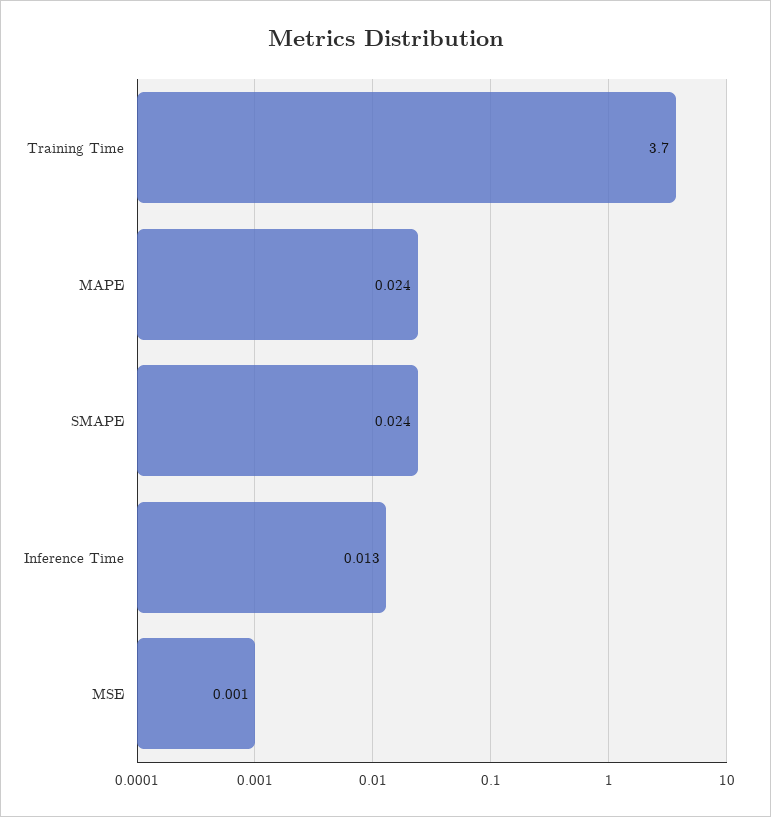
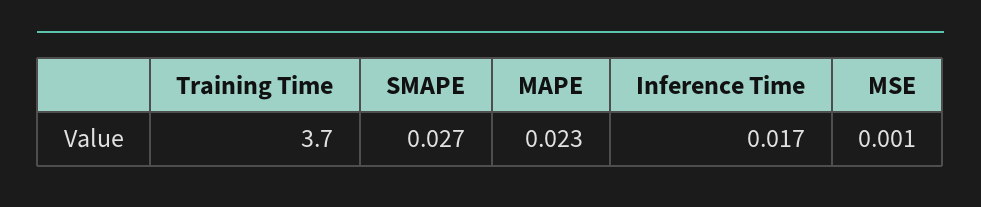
  {
    "Training Time": 3.7,
-   "MAPE": 0.024,
+   "MAPE": 0.023,
-   "SMAPE": 0.024,
+   "SMAPE": 0.027,
-   "Inference Time": 0.013,
+   "Inference Time": 0.017,
    "MSE": 0.001
  }

